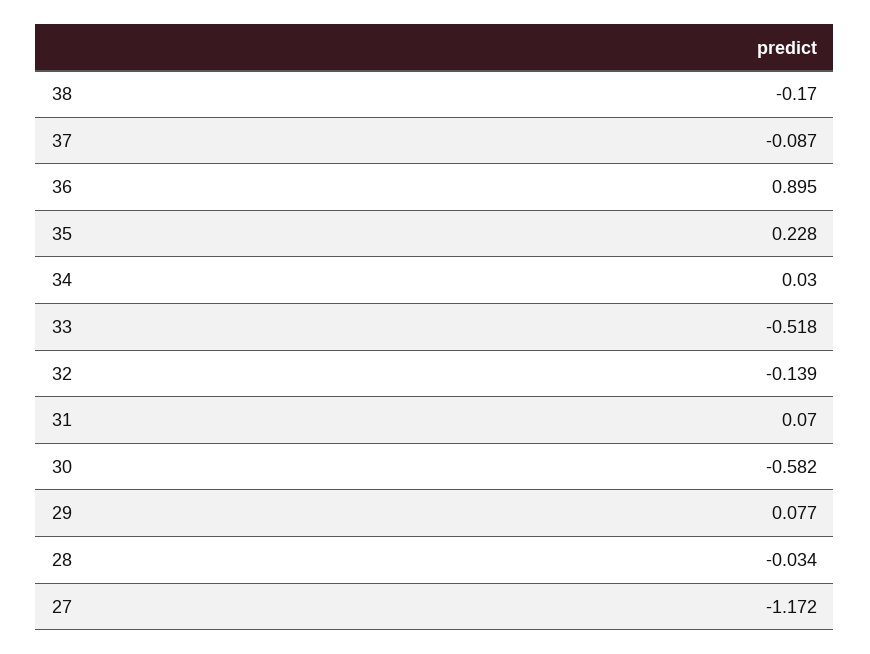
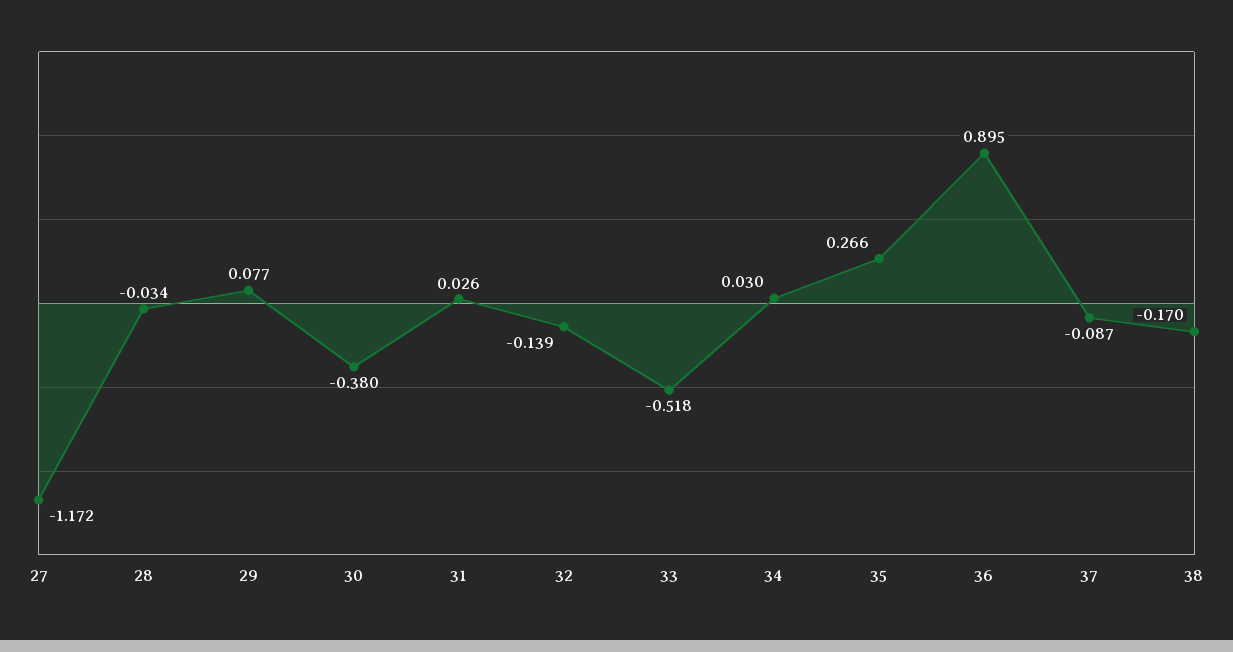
  {
    "38": -0.17,
    "37": -0.087,
    "36": 0.895,
-   "35": 0.228,
+   "35": 0.266,
    "34": 0.03,
    "33": -0.518,
    "32": -0.139,
-   "31": 0.07,
+   "31": 0.026,
-   "30": -0.582,
+   "30": -0.38,
    "29": 0.077,
    "28": -0.034,
    "27": -1.172
  }

